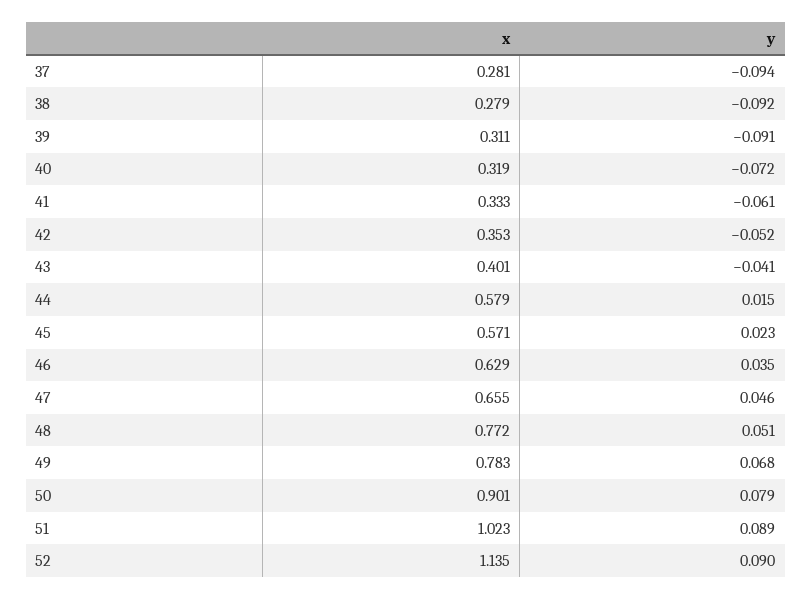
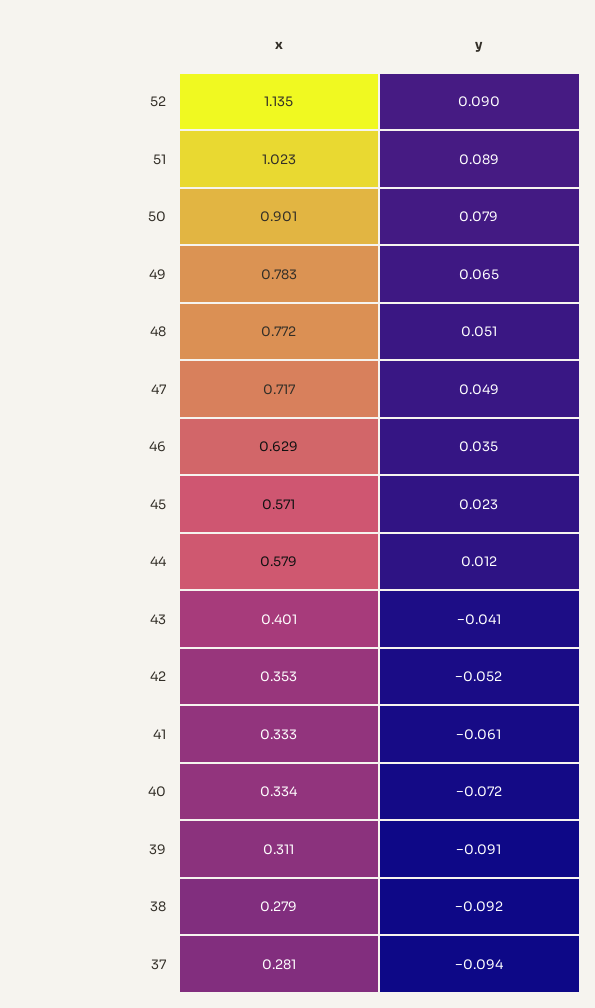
  {
    "x": {
      "37": 0.281,
      "38": 0.279,
      "39": 0.311,
-     "40": 0.319,
+     "40": 0.334,
      "41": 0.333,
      "42": 0.353,
      "43": 0.401,
      "44": 0.579,
      "45": 0.571,
      "46": 0.629,
-     "47": 0.655,
+     "47": 0.717,
      "48": 0.772,
      "49": 0.783,
      "50": 0.901,
      "51": 1.023,
      "52": 1.135
    },
    "y": {
      "37": -0.094,
      "38": -0.092,
      "39": -0.091,
      "40": -0.072,
      "41": -0.061,
      "42": -0.052,
      "43": -0.041,
-     "44": 0.015,
+     "44": 0.012,
      "45": 0.023,
      "46": 0.035,
-     "47": 0.046,
+     "47": 0.049,
      "48": 0.051,
-     "49": 0.068,
+     "49": 0.065,
      "50": 0.079,
      "51": 0.089,
      "52": 0.09
    }
  }

